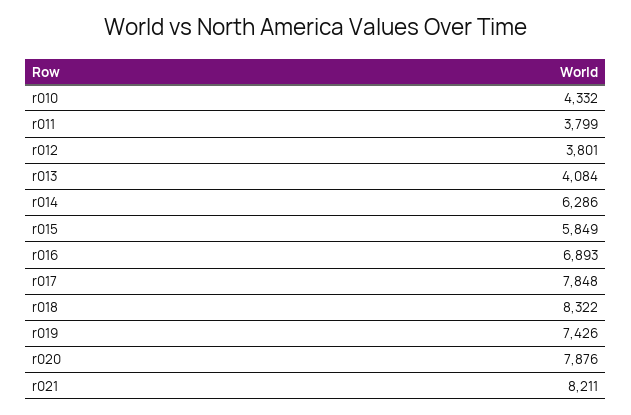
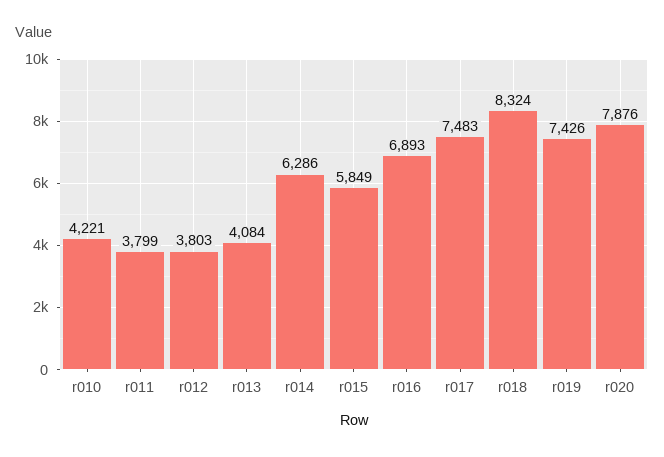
  {
-   "r010": 4332,
+   "r010": 4221,
    "r011": 3799,
-   "r012": 3801,
+   "r012": 3803,
    "r013": 4084,
    "r014": 6286,
    "r015": 5849,
    "r016": 6893,
-   "r017": 7848,
+   "r017": 7483,
-   "r018": 8322,
+   "r018": 8324,
    "r019": 7426,
-   "r020": 7876,
+   "r020": 7876
-   "r021": 8211
  }

